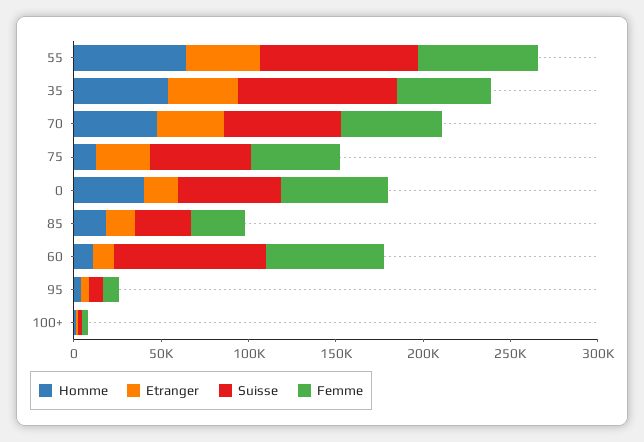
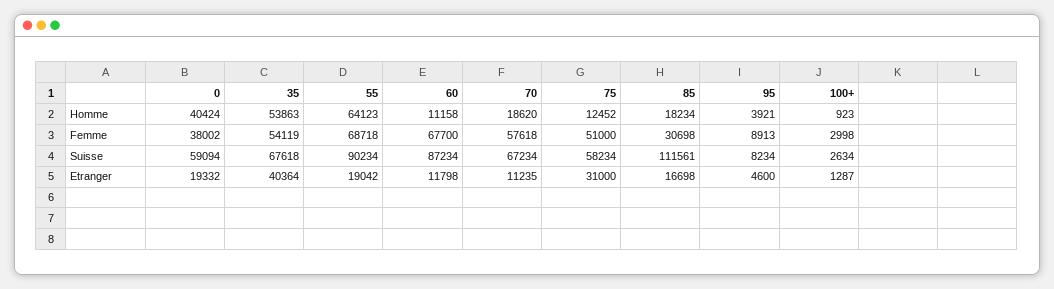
  {
    "Homme": {
      "55": 64123,
      "35": 53863,
-     "70": 50000,
+     "70": 18620,
      "75": 12452,
      "0": 40424,
      "85": 18234,
      "60": 11158,
      "95": 3921,
      "100+": 923
    },
    "Etranger": {
-     "55": 40000,
+     "55": 19042,
      "35": 40364,
-     "70": 40000,
+     "70": 11235,
      "75": 31000,
      "0": 19332,
      "85": 16698,
      "60": 11798,
      "95": 4600,
      "100+": 1287
    },
    "Suisse": {
      "55": 90234,
-     "35": 90000,
+     "35": 67618,
      "70": 67234,
      "75": 58234,
      "0": 59094,
-     "85": 30000,
+     "85": 111561,
      "60": 87234,
      "95": 8234,
      "100+": 2634
    },
    "Femme": {
      "55": 68718,
      "35": 54119,
      "70": 57618,
      "75": 51000,
-     "0": 60000,
+     "0": 38002,
      "85": 30698,
      "60": 67700,
      "95": 8913,
      "100+": 2998
    }
  }

